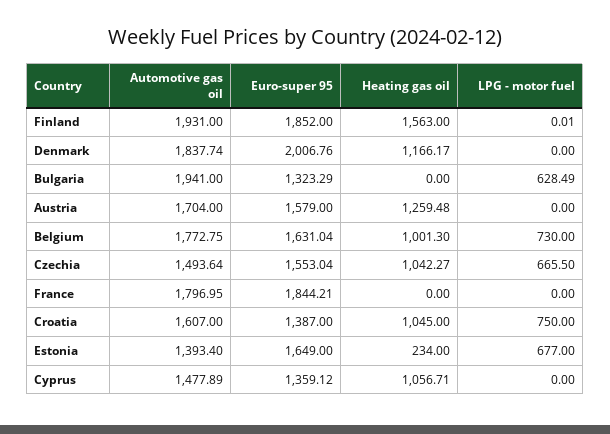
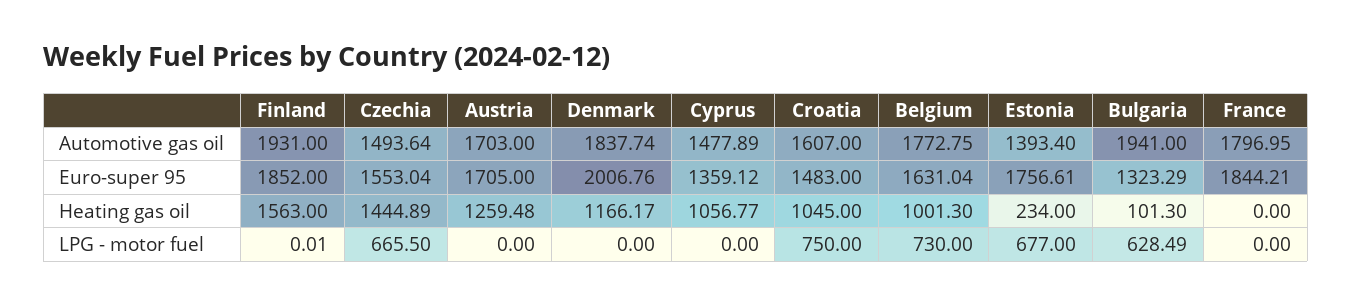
  {
    "Automotive gas oil": {
      "Finland": 1931,
      "Denmark": 1837.74,
      "Bulgaria": 1941,
-     "Austria": 1704,
+     "Austria": 1703,
      "Belgium": 1772.75,
      "Czechia": 1493.64,
      "France": 1796.95,
      "Croatia": 1607,
      "Estonia": 1393.4,
      "Cyprus": 1477.89
    },
    "Euro-super 95": {
      "Finland": 1852,
      "Denmark": 2006.76,
      "Bulgaria": 1323.29,
-     "Austria": 1579,
+     "Austria": 1705,
      "Belgium": 1631.04,
      "Czechia": 1553.04,
      "France": 1844.21,
-     "Croatia": 1387,
+     "Croatia": 1483,
-     "Estonia": 1649,
+     "Estonia": 1756.61,
      "Cyprus": 1359.12
    },
    "Heating gas oil": {
      "Finland": 1563,
      "Denmark": 1166.17,
-     "Bulgaria": 0,
+     "Bulgaria": 101.3,
      "Austria": 1259.48,
      "Belgium": 1001.3,
-     "Czechia": 1042.27,
+     "Czechia": 1444.89,
      "France": 0,
      "Croatia": 1045,
      "Estonia": 234,
-     "Cyprus": 1056.71
+     "Cyprus": 1056.77
    },
    "LPG - motor fuel": {
      "Finland": 0.01,
      "Denmark": 0,
      "Bulgaria": 628.49,
      "Austria": 0,
      "Belgium": 730,
      "Czechia": 665.5,
      "France": 0,
      "Croatia": 750,
      "Estonia": 677,
      "Cyprus": 0
    }
  }

